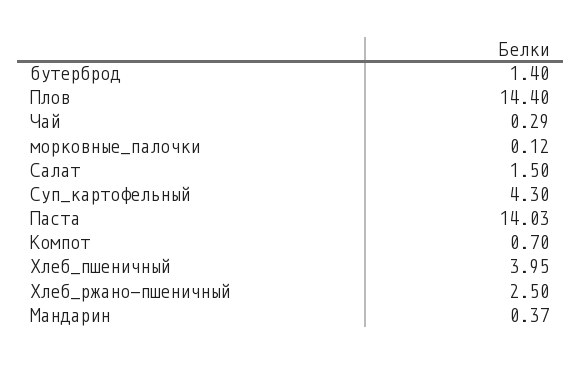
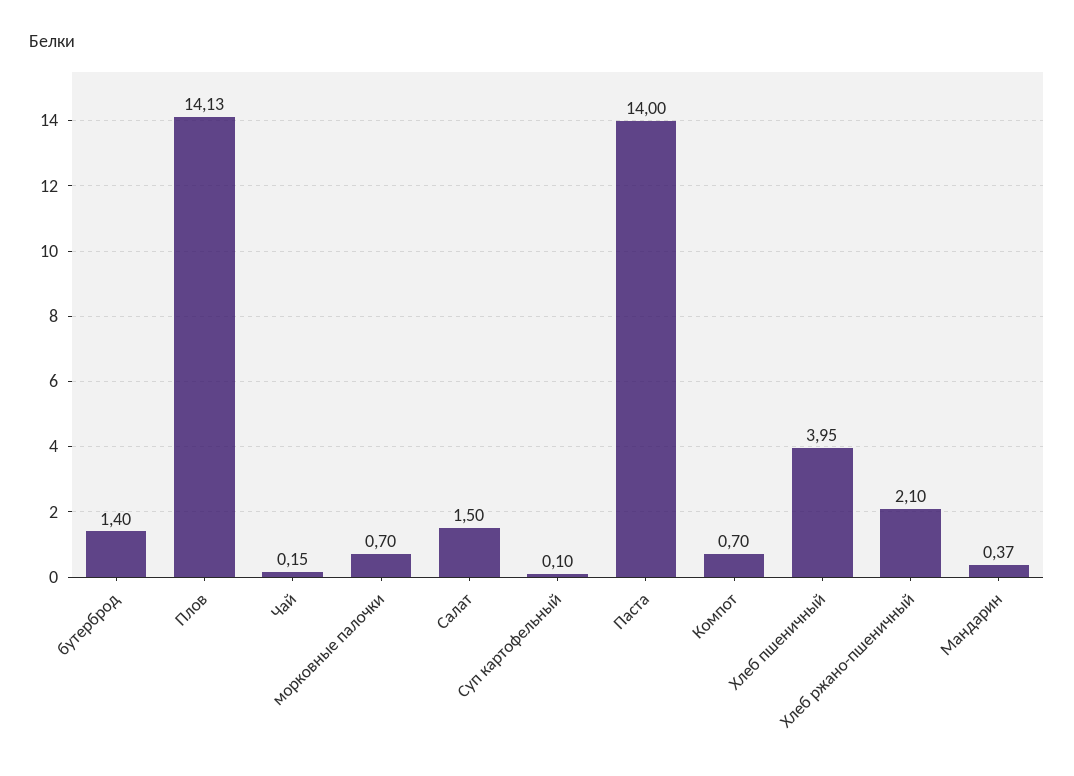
  {
    "бутерброд": 1.4,
-   "Плов": 14.4,
+   "Плов": 14.13,
-   "Чай": 0.29,
+   "Чай": 0.15,
-   "морковные_палочки": 0.12,
+   "морковные_палочки": 0.7,
    "Салат": 1.5,
-   "Суп_картофельный": 4.3,
+   "Суп_картофельный": 0.1,
-   "Паста": 14.03,
+   "Паста": 14,
    "Компот": 0.7,
    "Хлеб_пшеничный": 3.95,
-   "Хлеб_ржано-пшеничный": 2.5,
+   "Хлеб_ржано-пшеничный": 2.1,
    "Мандарин": 0.37
  }

